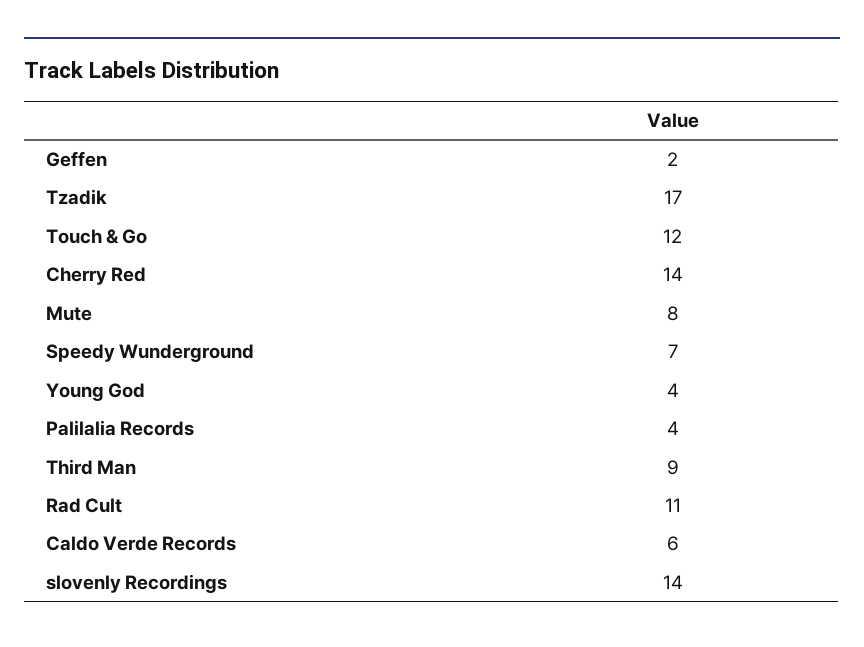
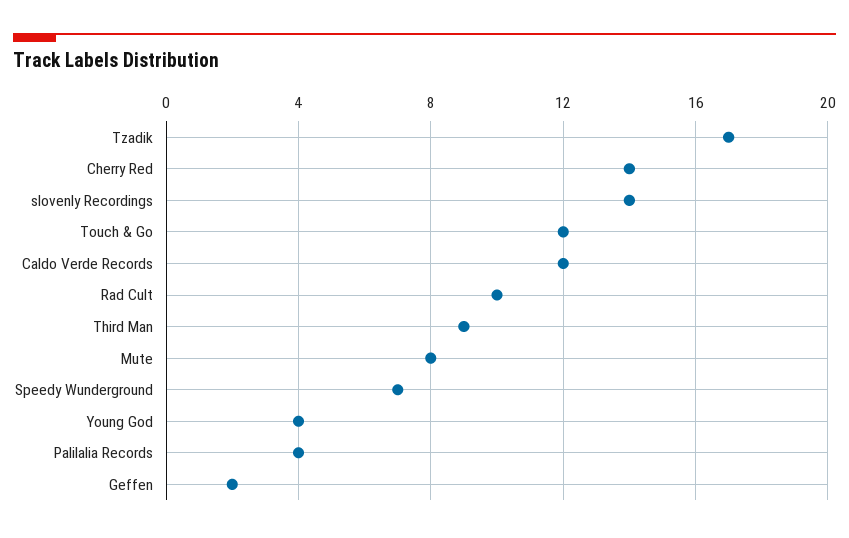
  {
    "Geffen": 2,
    "Tzadik": 17,
    "Touch & Go": 12,
    "Cherry Red": 14,
    "Mute": 8,
    "Speedy Wunderground": 7,
    "Young God": 4,
    "Palilalia Records": 4,
    "Third Man": 9,
-   "Rad Cult": 11,
+   "Rad Cult": 10,
-   "Caldo Verde Records": 6,
+   "Caldo Verde Records": 12,
    "slovenly Recordings": 14
  }

